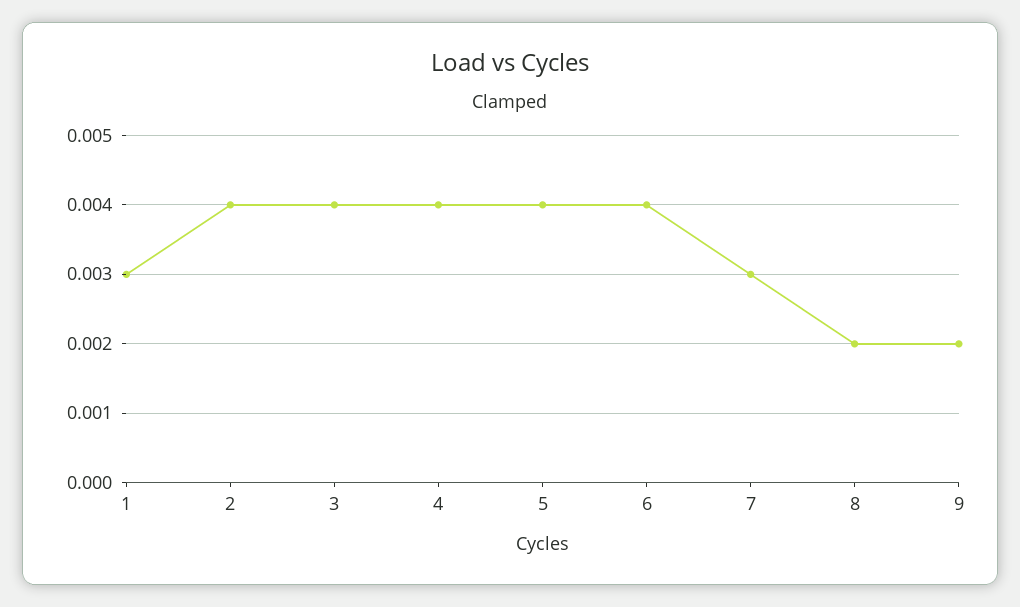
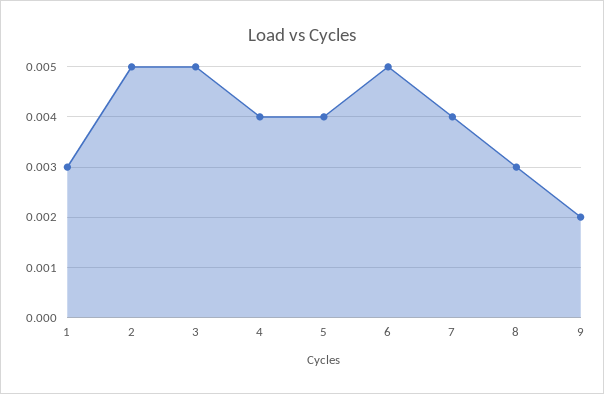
  {
    "1": 0.003,
-   "2": 0.004,
+   "2": 0.005,
-   "3": 0.004,
+   "3": 0.005,
    "4": 0.004,
    "5": 0.004,
-   "6": 0.004,
+   "6": 0.005,
-   "7": 0.003,
+   "7": 0.004,
-   "8": 0.002,
+   "8": 0.003,
    "9": 0.002
  }

